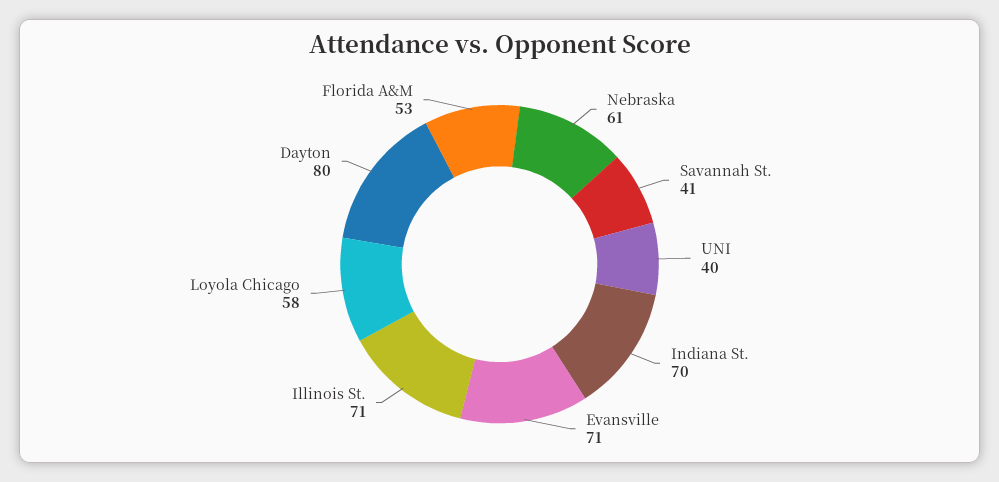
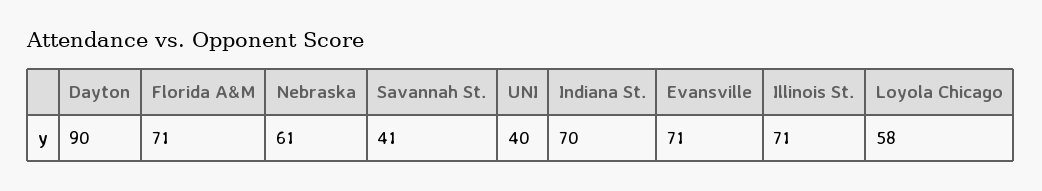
  {
    "Nebraska": 61,
    "Savannah St.": 41,
    "UNI": 40,
    "Indiana St.": 70,
    "Evansville": 71,
    "Illinois St.": 71,
    "Loyola Chicago": 58,
-   "Dayton": 80,
+   "Dayton": 90,
-   "Florida A&M": 53
+   "Florida A&M": 71
  }

